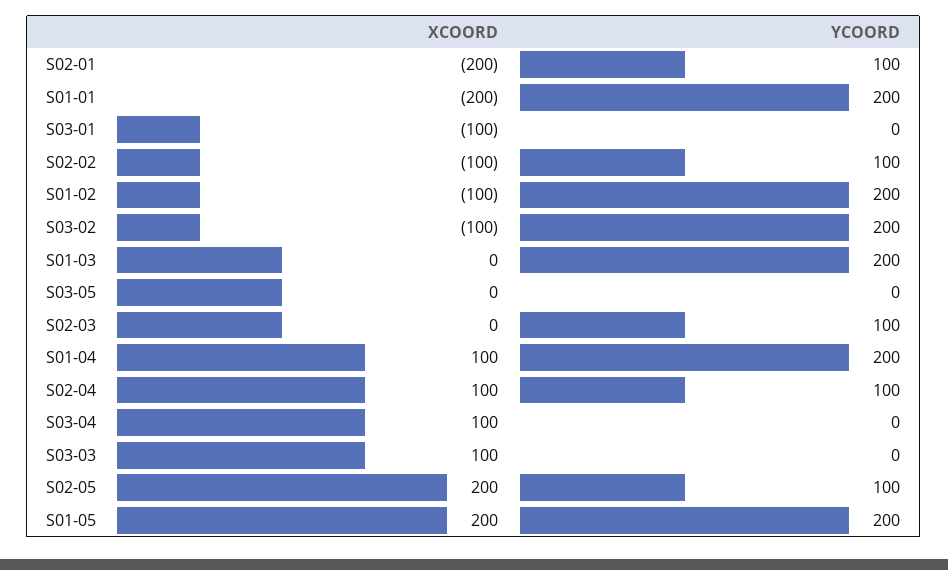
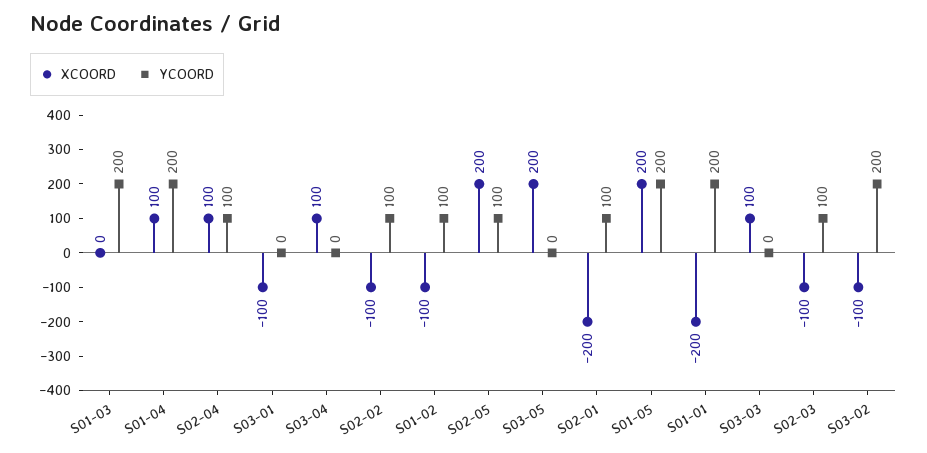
  {
    "XCOORD": {
      "S02-01": -200,
      "S01-01": -200,
      "S03-01": -100,
      "S02-02": -100,
      "S01-02": -100,
      "S03-02": -100,
      "S01-03": 0,
-     "S03-05": 0,
+     "S03-05": 200,
-     "S02-03": 0,
+     "S02-03": -100,
      "S01-04": 100,
      "S02-04": 100,
      "S03-04": 100,
      "S03-03": 100,
      "S02-05": 200,
      "S01-05": 200
    },
    "YCOORD": {
      "S02-01": 100,
      "S01-01": 200,
      "S03-01": 0,
      "S02-02": 100,
-     "S01-02": 200,
+     "S01-02": 100,
      "S03-02": 200,
      "S01-03": 200,
      "S03-05": 0,
      "S02-03": 100,
      "S01-04": 200,
      "S02-04": 100,
      "S03-04": 0,
      "S03-03": 0,
      "S02-05": 100,
      "S01-05": 200
    }
  }

